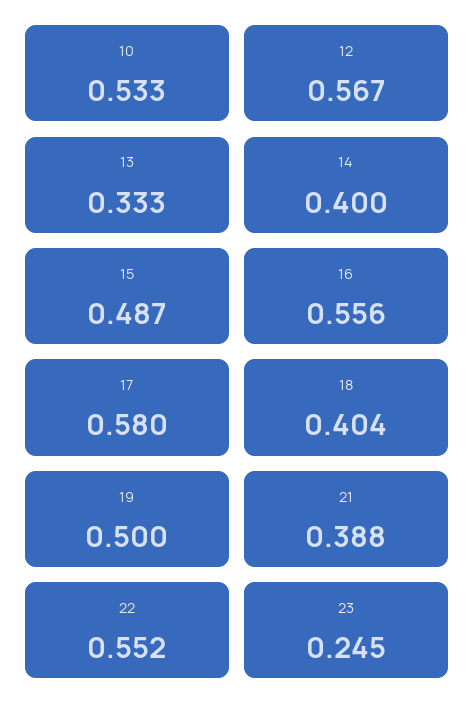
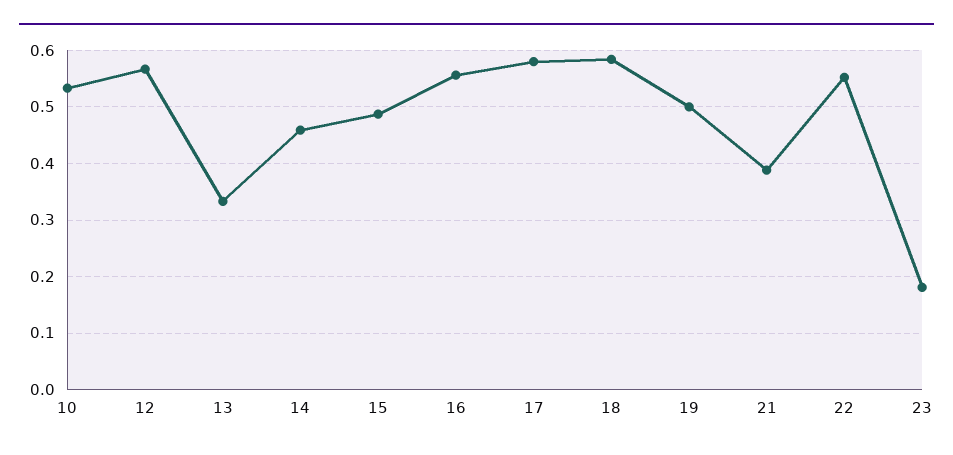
  {
    "10": 0.533,
    "12": 0.567,
    "13": 0.333,
-   "14": 0.4,
+   "14": 0.46,
    "15": 0.487,
    "16": 0.556,
    "17": 0.58,
-   "18": 0.404,
+   "18": 0.58,
    "19": 0.5,
    "21": 0.388,
    "22": 0.552,
-   "23": 0.245
+   "23": 0.18
  }

